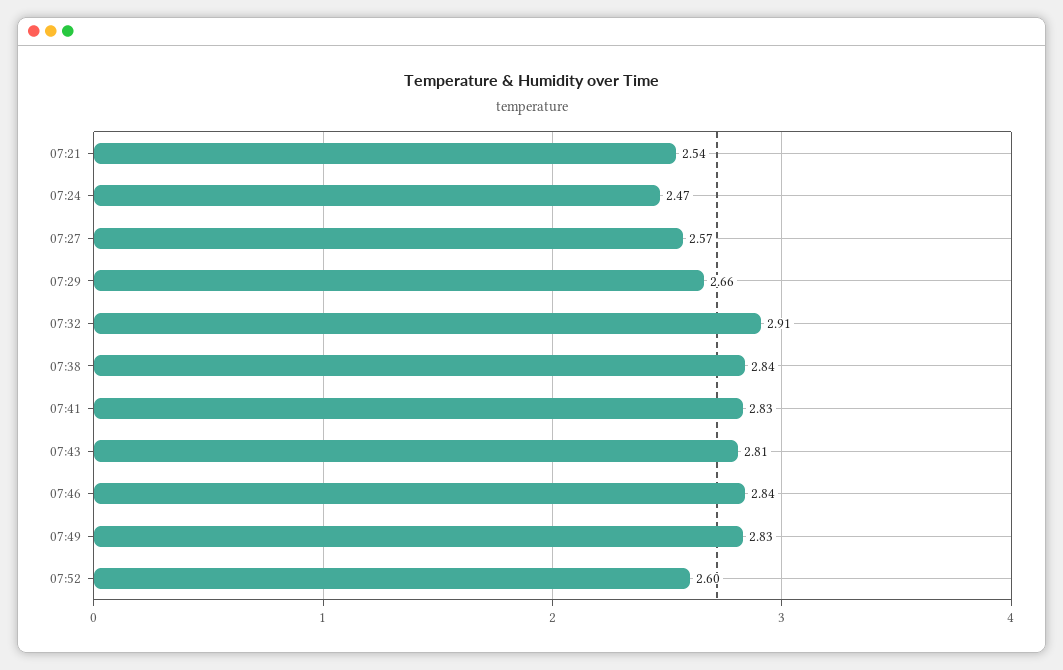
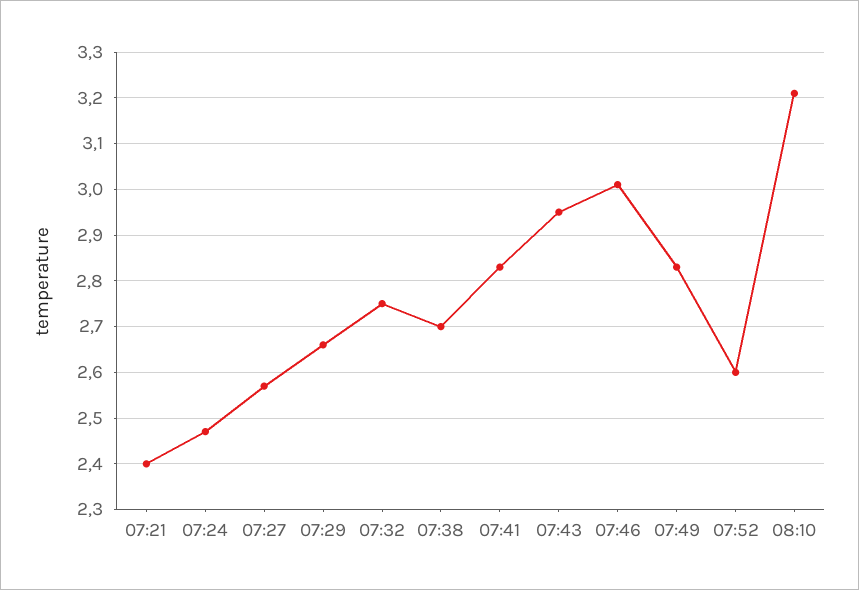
  {
-   "07:21": 2.54,
+   "07:21": 2.4,
    "07:24": 2.47,
    "07:27": 2.57,
    "07:29": 2.66,
-   "07:32": 2.91,
+   "07:32": 2.75,
-   "07:38": 2.84,
+   "07:38": 2.7,
    "07:41": 2.83,
-   "07:43": 2.81,
+   "07:43": 2.95,
-   "07:46": 2.84,
+   "07:46": 3,
    "07:49": 2.83,
-   "07:52": 2.6
+   "07:52": 2.6,
+   "08:10": 3.2
  }

